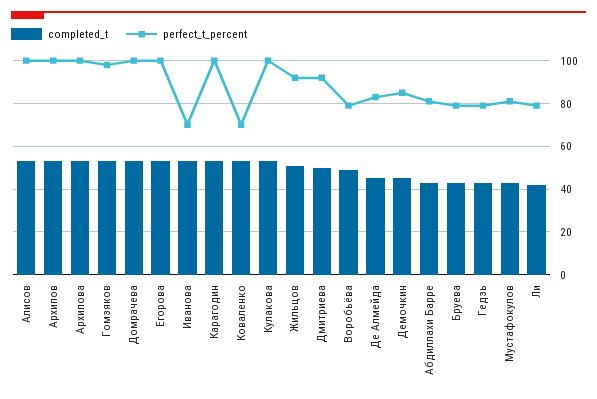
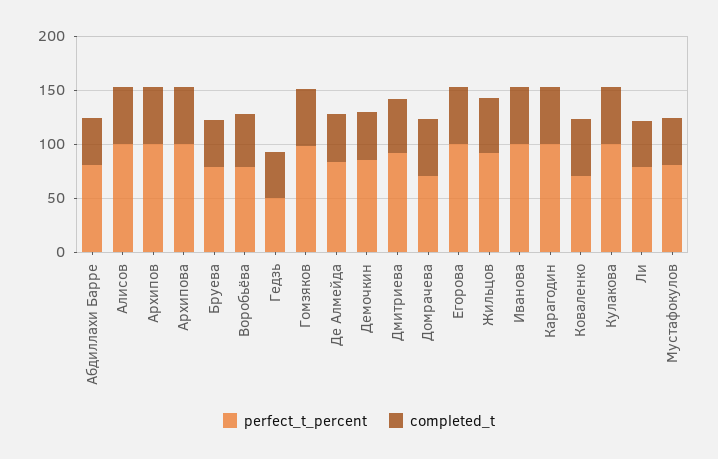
  {
    "completed_t": {
      "Алисов": 55,
      "Архипов": 55,
      "Архипова": 55,
      "Гомзяков": 55,
      "Домрачева": 55,
      "Егорова": 55,
      "Иванова": 55,
      "Карагодин": 55,
      "Коваленко": 55,
      "Кулакова": 55,
      "Жильцов": 50,
      "Дмитриева": 50,
      "Воробьёва": 50,
      "Де Алмейда": 45,
      "Демочкин": 45,
      "Абдиллахи Барре": 45,
      "Бруева": 45,
      "Гедзь": 45,
      "Мустафокулов": 45,
      "Ли": 40
    },
    "perfect_t_percent": {
      "Алисов": 100,
      "Архипов": 100,
      "Архипова": 100,
      "Гомзяков": 100,
-     "Домрачева": 100,
+     "Домрачева": 70,
      "Егорова": 100,
-     "Иванова": 70,
+     "Иванова": 100,
      "Карагодин": 100,
      "Коваленко": 70,
      "Кулакова": 100,
      "Жильцов": 90,
      "Дмитриева": 90,
      "Воробьёва": 80,
      "Де Алмейда": 85,
      "Демочкин": 85,
      "Абдиллахи Барре": 80,
      "Бруева": 80,
-     "Гедзь": 80,
+     "Гедзь": 50,
      "Мустафокулов": 80,
      "Ли": 80
    }
  }

